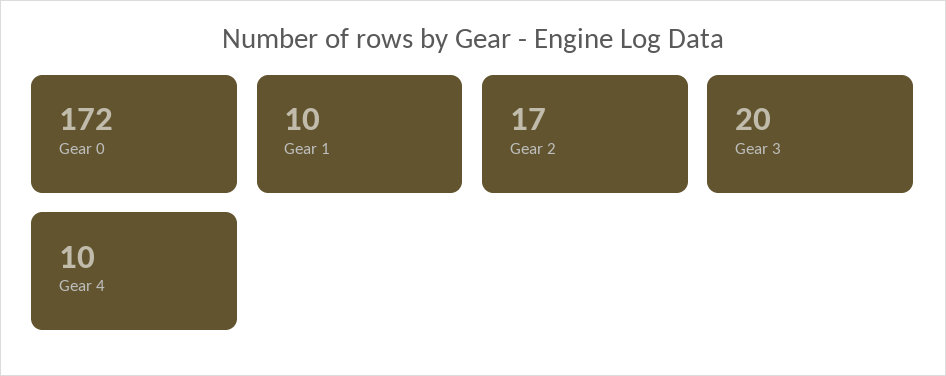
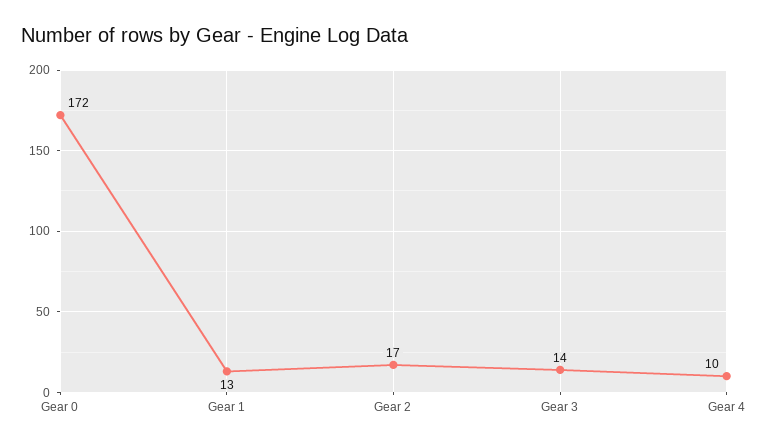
  {
    "Gear 0": 172,
-   "Gear 1": 10,
+   "Gear 1": 13,
    "Gear 2": 17,
-   "Gear 3": 20,
+   "Gear 3": 14,
    "Gear 4": 10
  }

